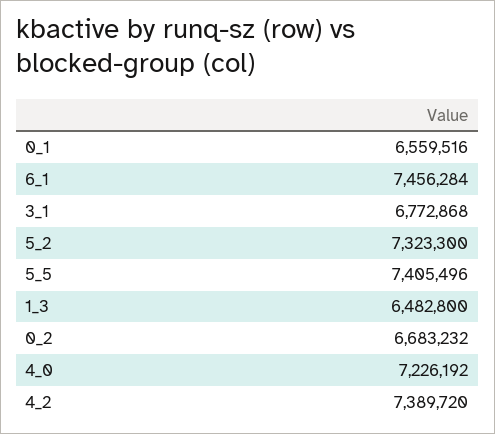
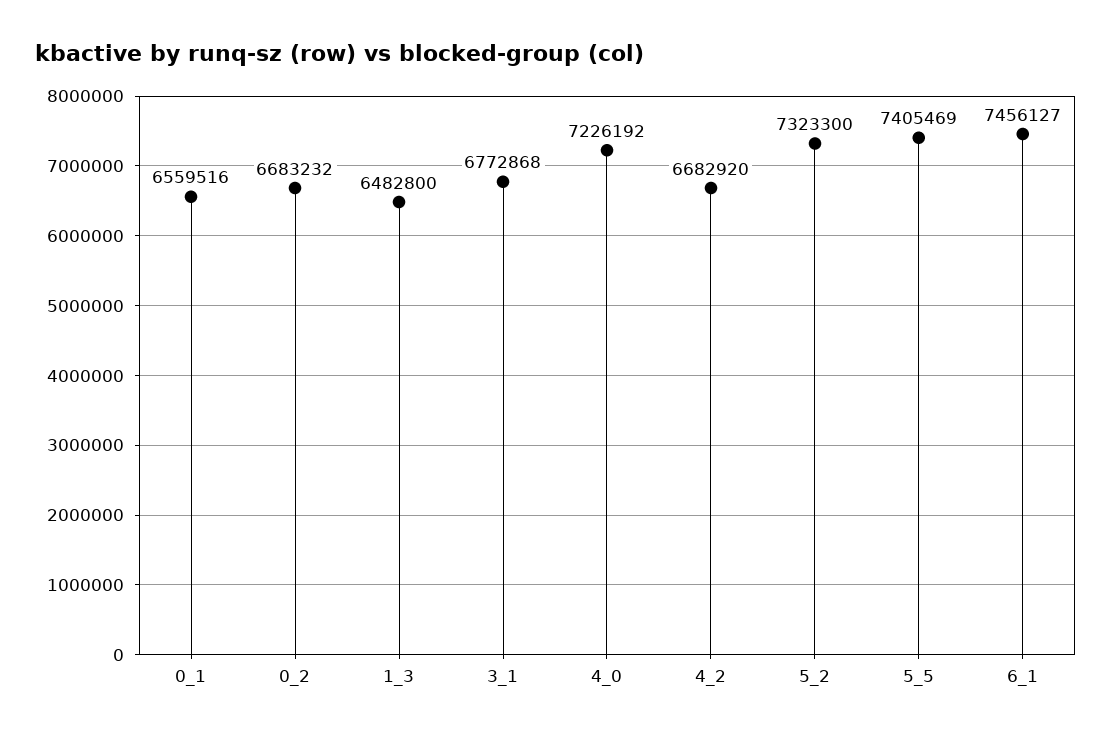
  {
    "0_1": 6559516,
-   "6_1": 7456284,
+   "6_1": 7456127,
    "3_1": 6772868,
    "5_2": 7323300,
-   "5_5": 7405496,
+   "5_5": 7405469,
    "1_3": 6482800,
    "0_2": 6683232,
    "4_0": 7226192,
-   "4_2": 7389720
+   "4_2": 6682920
  }

